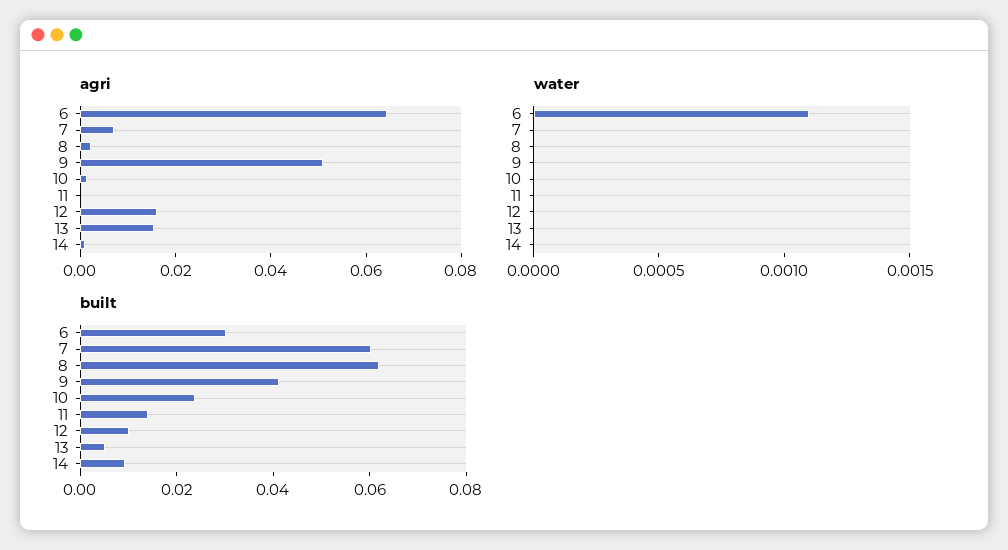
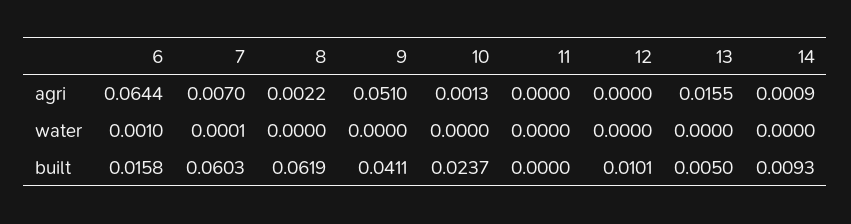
  {
    "agri": {
      "6": 0.0644,
      "7": 0.007,
      "8": 0.0022,
      "9": 0.051,
      "10": 0.0013,
      "11": 0,
-     "12": 0.015,
+     "12": 0,
      "13": 0.0155,
      "14": 0.0009
    },
    "water": {
-     "6": 0.0011,
+     "6": 0.001,
-     "7": 0,
+     "7": 0.0001,
      "8": 0,
      "9": 0,
      "10": 0,
      "11": 0,
      "12": 0,
      "13": 0,
      "14": 0
    },
    "built": {
-     "6": 0.03,
+     "6": 0.0158,
      "7": 0.0603,
      "8": 0.0619,
      "9": 0.0411,
      "10": 0.0237,
-     "11": 0.015,
+     "11": 0,
      "12": 0.0101,
      "13": 0.005,
      "14": 0.0093
    }
  }

